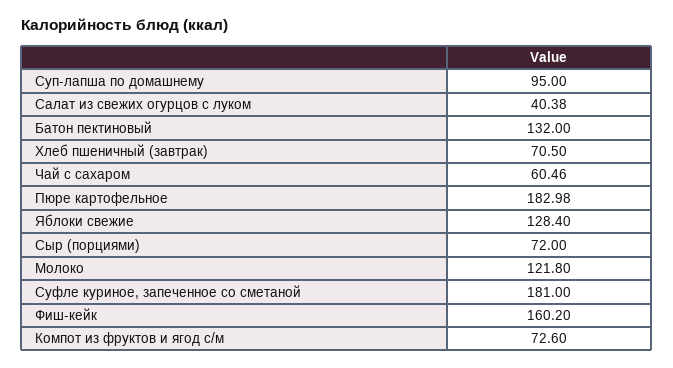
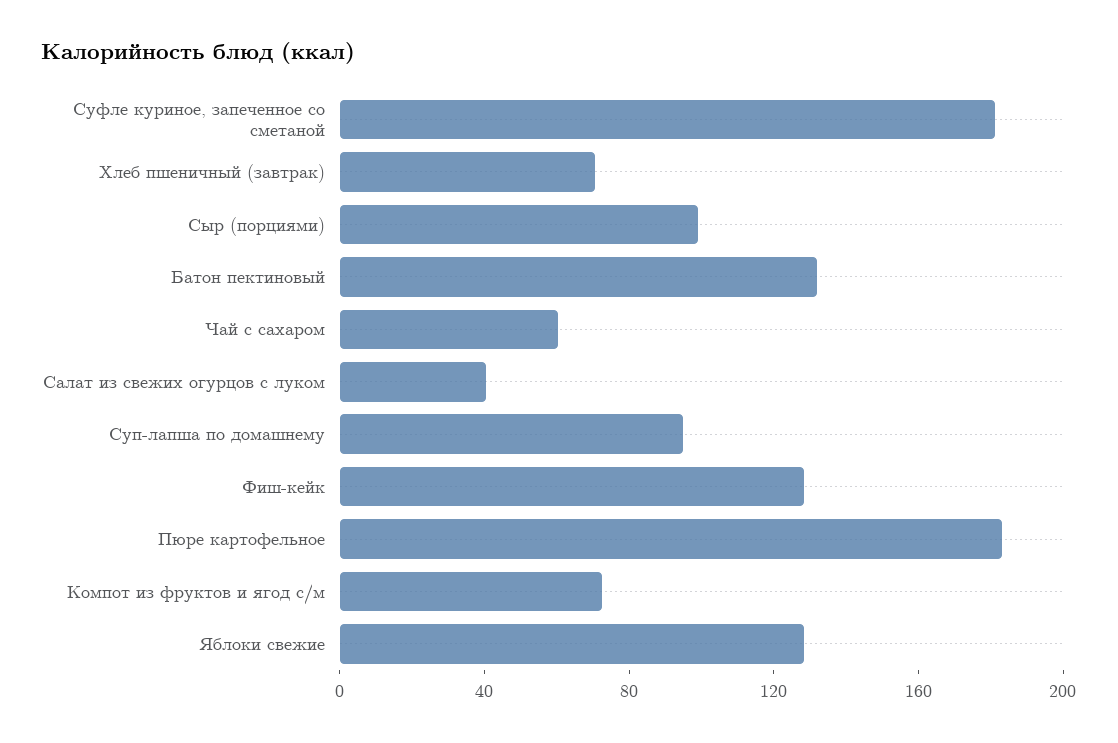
  {
    "Суп-лапша по домашнему": 95,
    "Салат из свежих огурцов с луком": 40.38,
    "Батон пектиновый": 132,
    "Хлеб пшеничный (завтрак)": 70.5,
    "Чай с сахаром": 60.46,
    "Пюре картофельное": 182.98,
    "Яблоки свежие": 128.4,
-   "Сыр (порциями)": 72,
+   "Сыр (порциями)": 100,
-   "Молоко": 121.8,
    "Суфле куриное, запеченное со сметаной": 181,
-   "Фиш-кейк": 160.2,
+   "Фиш-кейк": 130,
    "Компот из фруктов и ягод с/м": 72.6
  }

